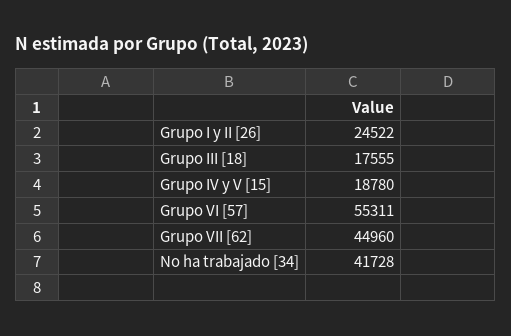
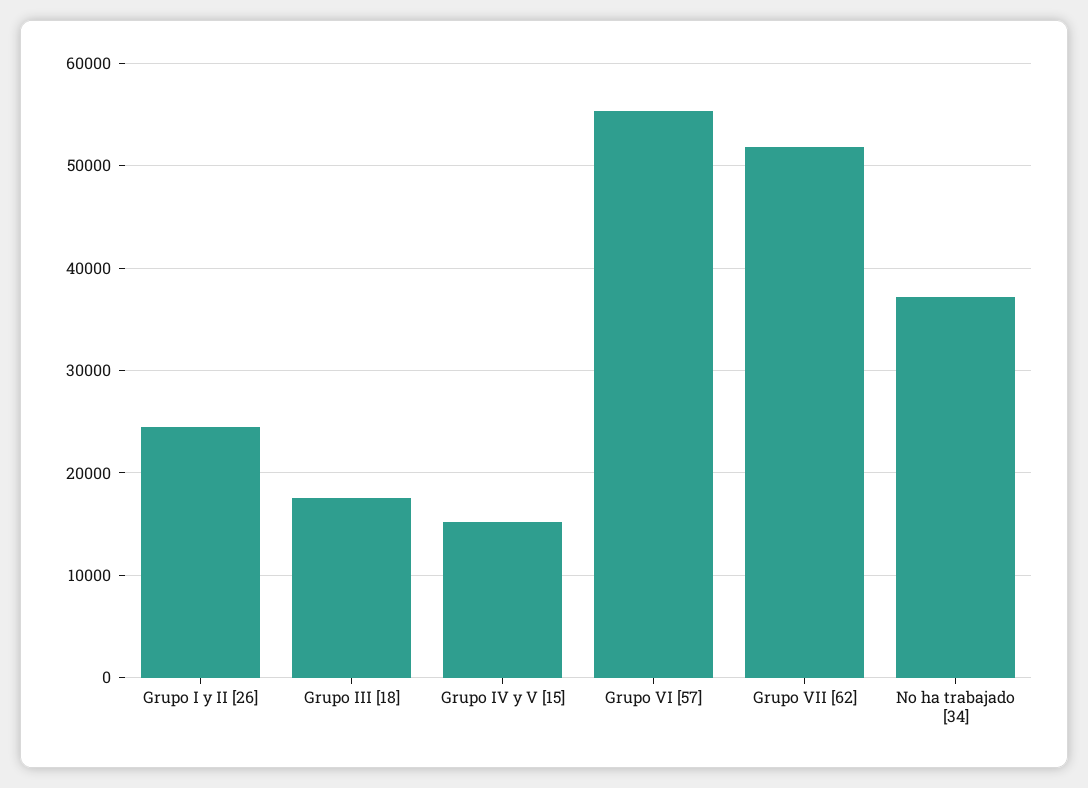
  {
    "Grupo I y II [26]": 24522,
    "Grupo III [18]": 17555,
-   "Grupo IV y V [15]": 18780,
+   "Grupo IV y V [15]": 15000,
    "Grupo VI [57]": 55311,
-   "Grupo VII [62]": 44960,
+   "Grupo VII [62]": 52000,
-   "No ha trabajado [34]": 41728
+   "No ha trabajado [34]": 37000
  }

